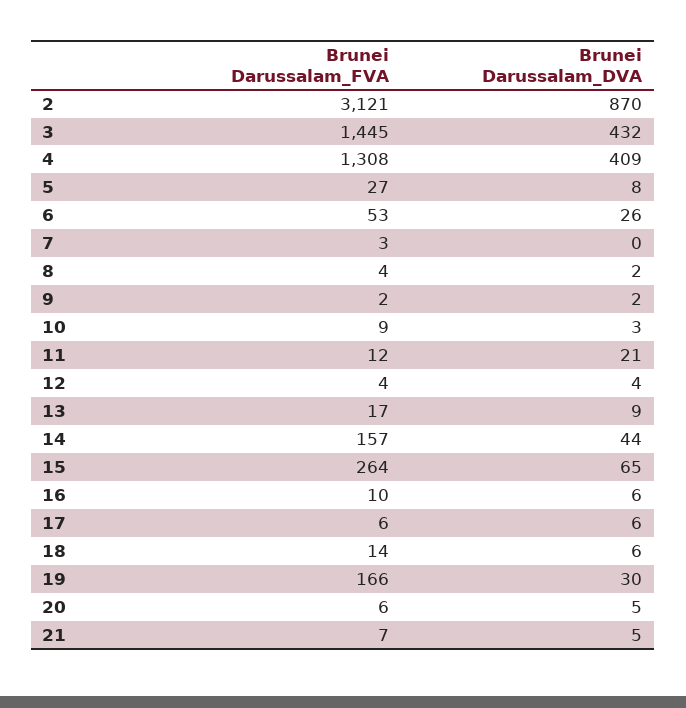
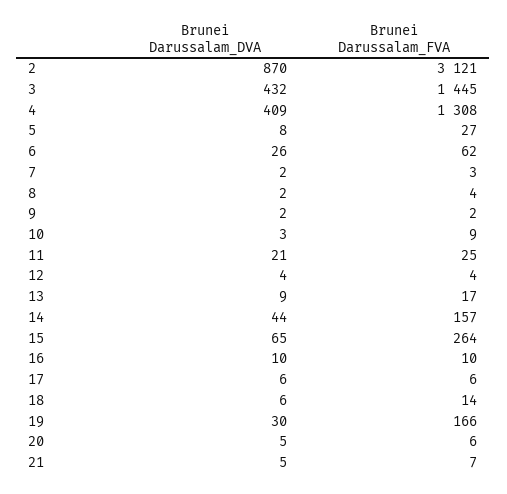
  {
    "Brunei Darussalam_FVA": {
      "2": 3121,
      "3": 1445,
      "4": 1308,
      "5": 27,
-     "6": 53,
+     "6": 62,
      "7": 3,
      "8": 4,
      "9": 2,
      "10": 9,
-     "11": 12,
+     "11": 25,
      "12": 4,
      "13": 17,
      "14": 157,
      "15": 264,
      "16": 10,
      "17": 6,
      "18": 14,
      "19": 166,
      "20": 6,
      "21": 7
    },
    "Brunei Darussalam_DVA": {
      "2": 870,
      "3": 432,
      "4": 409,
      "5": 8,
      "6": 26,
-     "7": 0,
+     "7": 2,
      "8": 2,
      "9": 2,
      "10": 3,
      "11": 21,
      "12": 4,
      "13": 9,
      "14": 44,
      "15": 65,
-     "16": 6,
+     "16": 10,
      "17": 6,
      "18": 6,
      "19": 30,
      "20": 5,
      "21": 5
    }
  }

